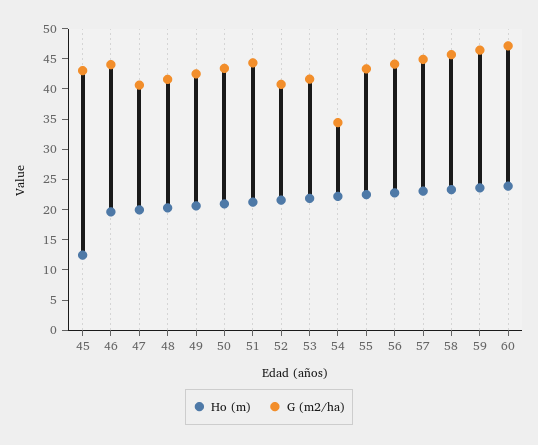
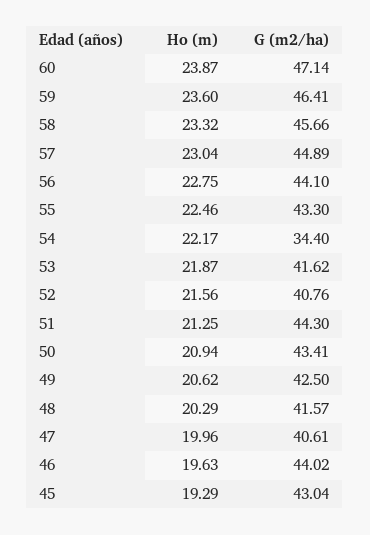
  {
    "Ho (m)": {
-     "45": 12.5,
+     "45": 19.29,
      "46": 19.63,
      "47": 19.96,
      "48": 20.29,
      "49": 20.62,
      "50": 20.94,
      "51": 21.25,
      "52": 21.56,
      "53": 21.87,
      "54": 22.17,
      "55": 22.46,
      "56": 22.75,
      "57": 23.04,
      "58": 23.32,
      "59": 23.6,
      "60": 23.87
    },
    "G (m2/ha)": {
      "45": 43.04,
      "46": 44.02,
      "47": 40.61,
      "48": 41.57,
      "49": 42.5,
      "50": 43.41,
      "51": 44.3,
      "52": 40.76,
      "53": 41.62,
      "54": 34.4,
      "55": 43.3,
      "56": 44.1,
      "57": 44.89,
      "58": 45.66,
      "59": 46.41,
      "60": 47.14
    }
  }

